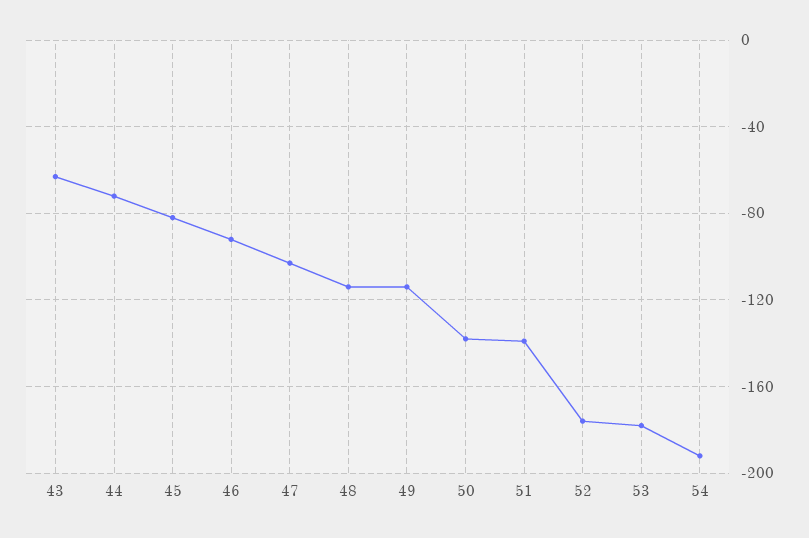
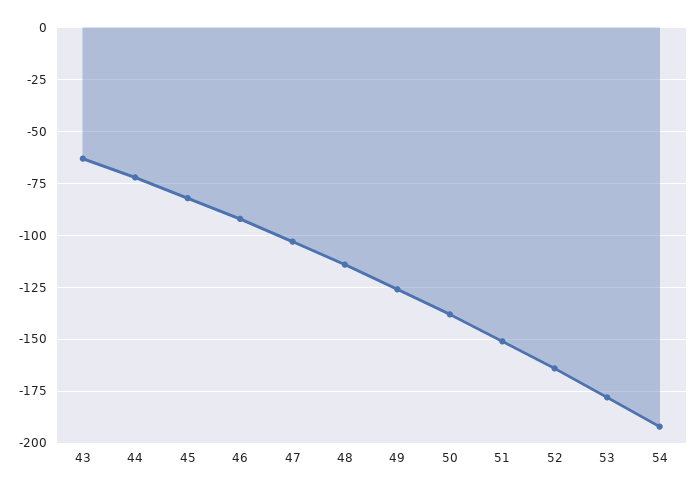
  {
    "43": -65,
    "44": -70,
    "45": -80,
    "46": -90,
    "47": -105,
    "48": -115,
-   "49": -115,
+   "49": -125,
    "50": -140,
-   "51": -140,
+   "51": -150,
-   "52": -175,
+   "52": -165,
    "53": -180,
    "54": -190
  }

